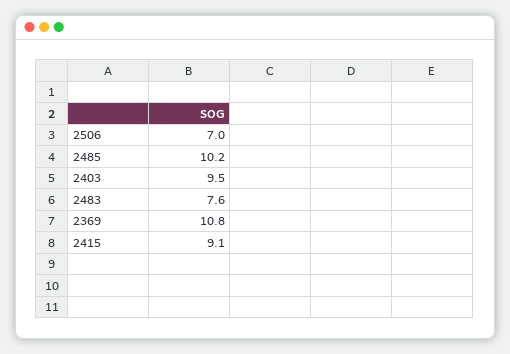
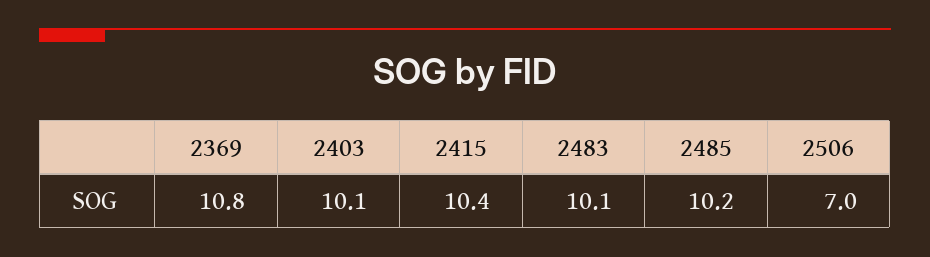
  {
    "2506": 7,
    "2485": 10.2,
-   "2403": 9.5,
+   "2403": 10.1,
-   "2483": 7.6,
+   "2483": 10.1,
    "2369": 10.8,
-   "2415": 9.1
+   "2415": 10.4
  }

